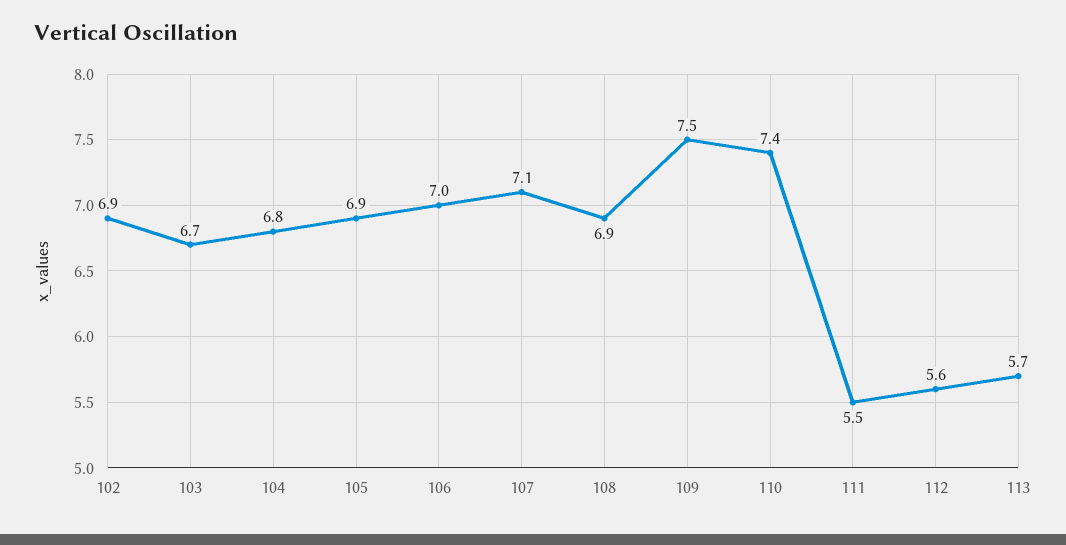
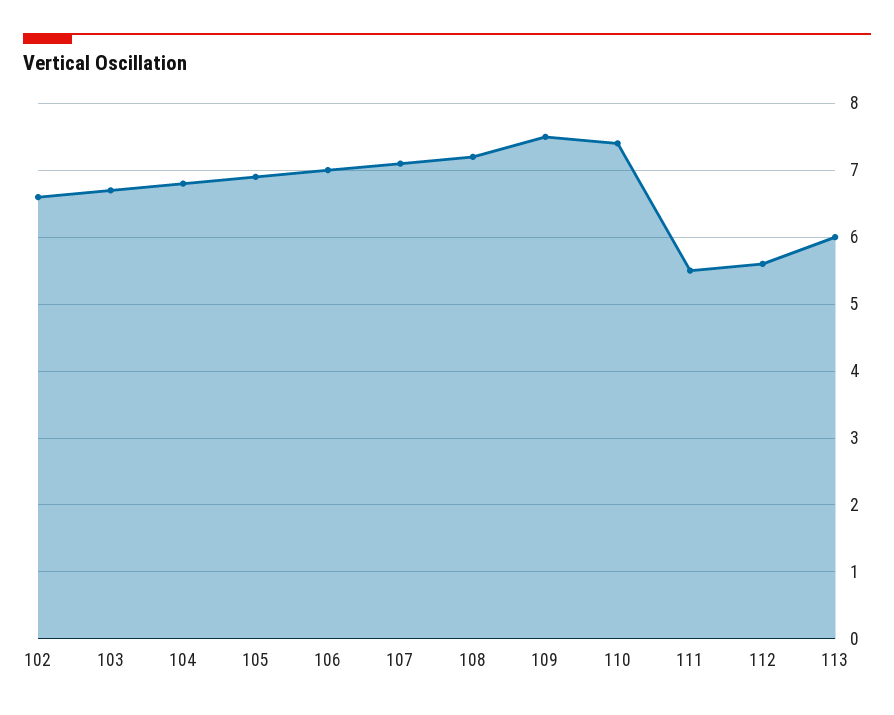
  {
-   "102": 6.9,
+   "102": 6.6,
    "103": 6.7,
    "104": 6.8,
    "105": 6.9,
    "106": 7,
    "107": 7.1,
-   "108": 6.9,
+   "108": 7.2,
    "109": 7.5,
    "110": 7.4,
    "111": 5.5,
    "112": 5.6,
-   "113": 5.7
+   "113": 6
  }

